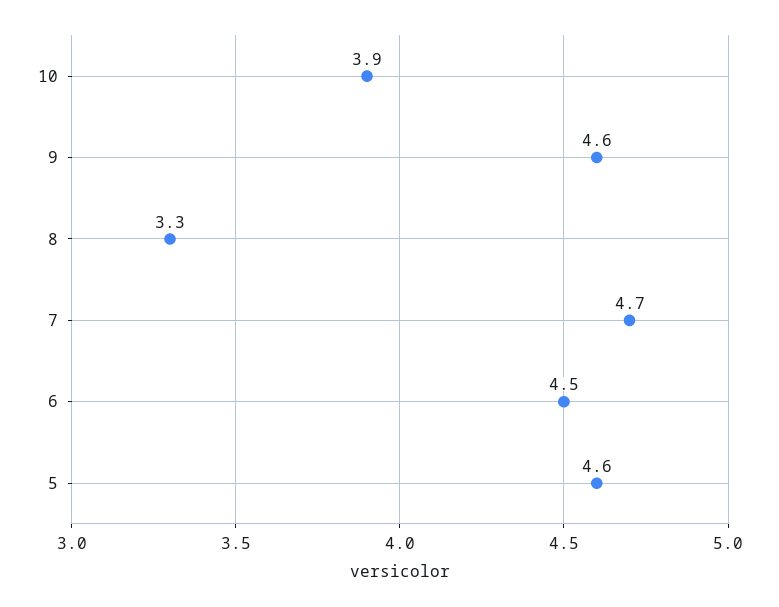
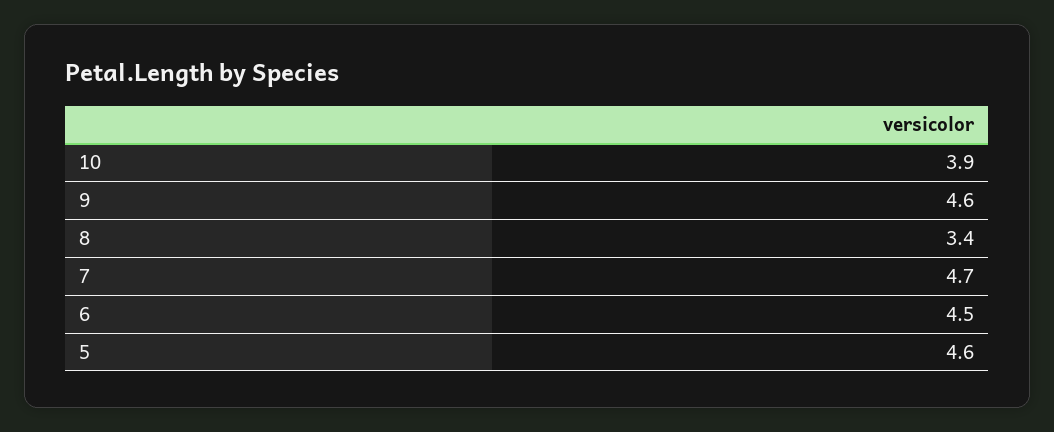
  {
    "10": 3.9,
    "9": 4.6,
-   "8": 3.3,
+   "8": 3.4,
    "7": 4.7,
    "6": 4.5,
    "5": 4.6
  }

